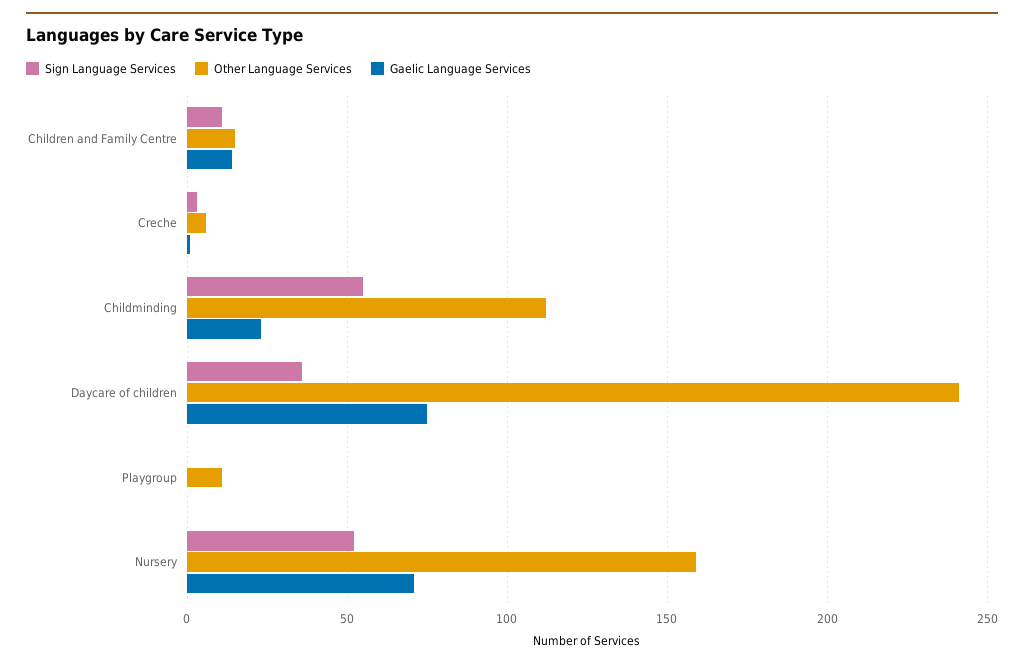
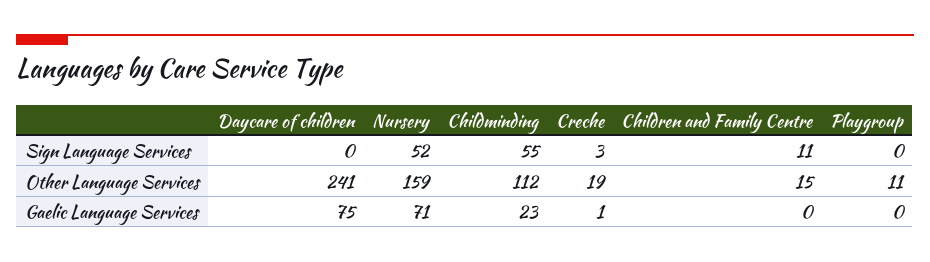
  {
    "Sign Language Services": {
      "Children and Family Centre": 11,
      "Creche": 3,
      "Childminding": 55,
-     "Daycare of children": 35,
+     "Daycare of children": 0,
      "Playgroup": 0,
      "Nursery": 52
    },
    "Other Language Services": {
      "Children and Family Centre": 15,
-     "Creche": 5,
+     "Creche": 19,
      "Childminding": 112,
      "Daycare of children": 241,
      "Playgroup": 11,
      "Nursery": 159
    },
    "Gaelic Language Services": {
-     "Children and Family Centre": 15,
+     "Children and Family Centre": 0,
      "Creche": 1,
      "Childminding": 23,
      "Daycare of children": 75,
      "Playgroup": 0,
      "Nursery": 71
    }
  }

